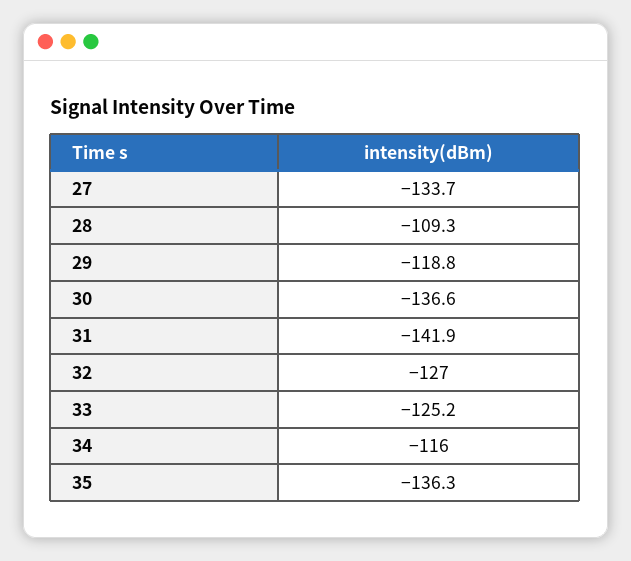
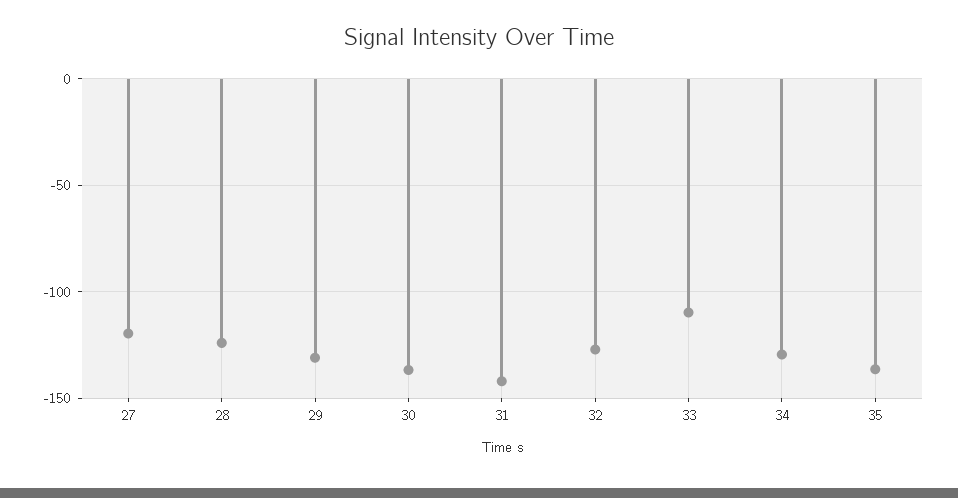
  {
-   "27": -133.7,
+   "27": -120,
-   "28": -109.3,
+   "28": -125,
-   "29": -118.8,
+   "29": -130,
    "30": -136.6,
    "31": -141.9,
    "32": -127,
-   "33": -125.2,
+   "33": -110,
-   "34": -116,
+   "34": -130,
    "35": -136.3
  }

